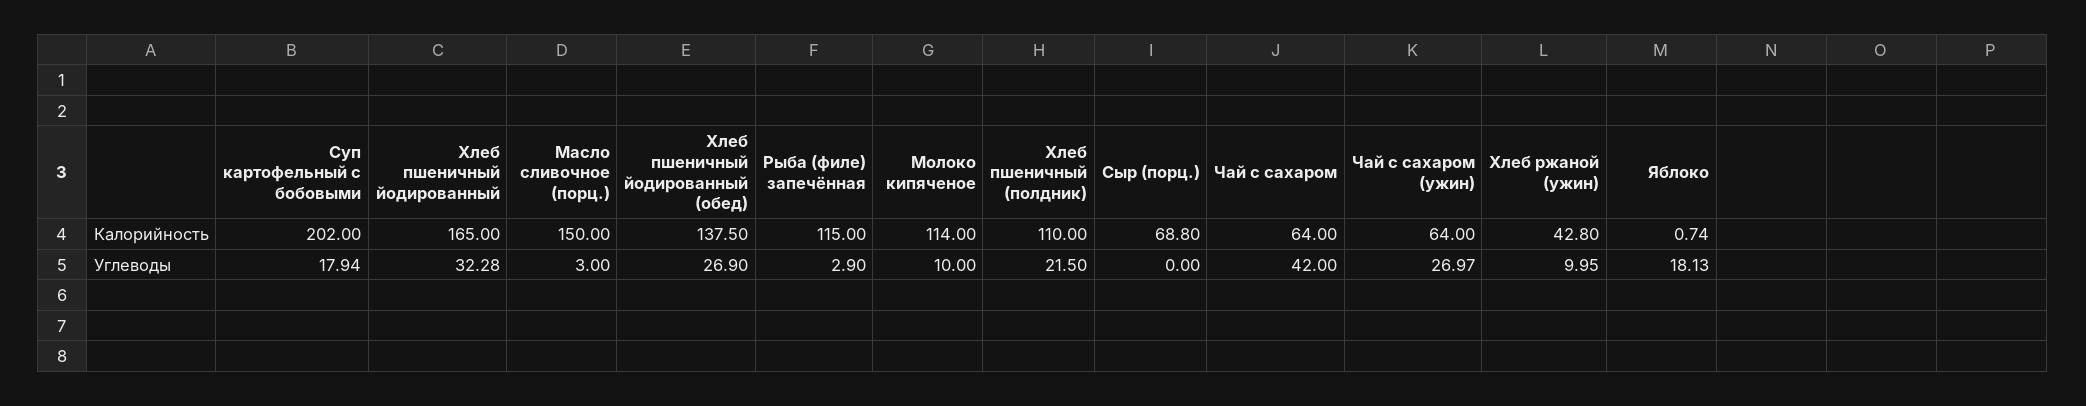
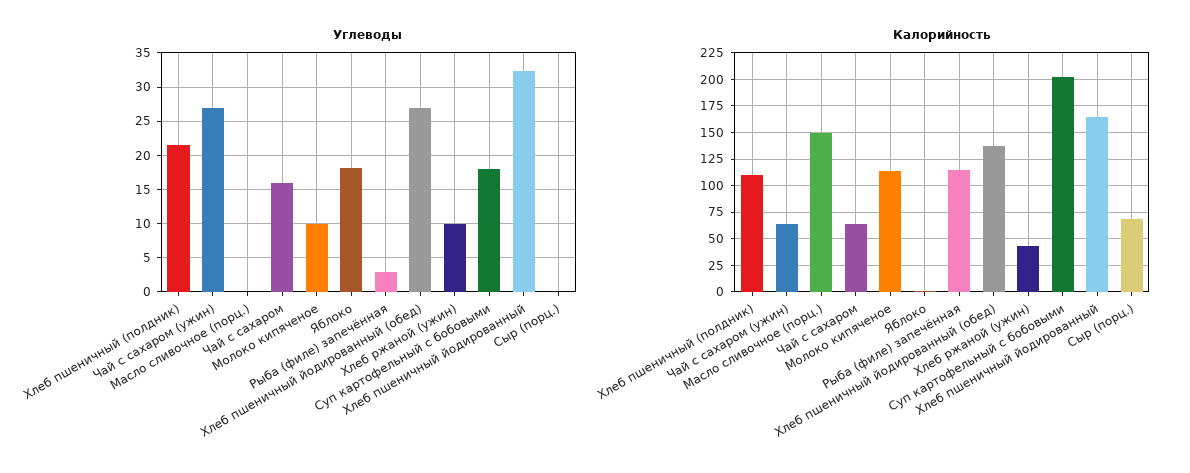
  {
    "Калорийность": {
      "Суп картофельный с бобовыми": 202,
      "Хлеб пшеничный йодированный": 165,
      "Масло сливочное (порц.)": 150,
      "Хлеб пшеничный йодированный (обед)": 137.5,
      "Рыба (филе) запечённая": 115,
      "Молоко кипяченое": 114,
      "Хлеб пшеничный (полдник)": 110,
      "Сыр (порц.)": 68.8,
      "Чай с сахаром": 64,
      "Чай с сахаром (ужин)": 64,
      "Хлеб ржаной (ужин)": 42.8,
      "Яблоко": 0.74
    },
    "Углеводы": {
      "Суп картофельный с бобовыми": 17.94,
      "Хлеб пшеничный йодированный": 32.28,
-     "Масло сливочное (порц.)": 3,
+     "Масло сливочное (порц.)": 0,
      "Хлеб пшеничный йодированный (обед)": 26.9,
      "Рыба (филе) запечённая": 2.9,
      "Молоко кипяченое": 10,
      "Хлеб пшеничный (полдник)": 21.5,
      "Сыр (порц.)": 0,
-     "Чай с сахаром": 42,
+     "Чай с сахаром": 16,
      "Чай с сахаром (ужин)": 26.97,
      "Хлеб ржаной (ужин)": 9.95,
      "Яблоко": 18.13
    }
  }

